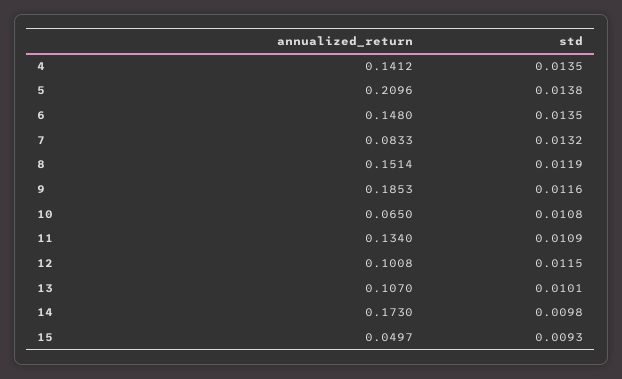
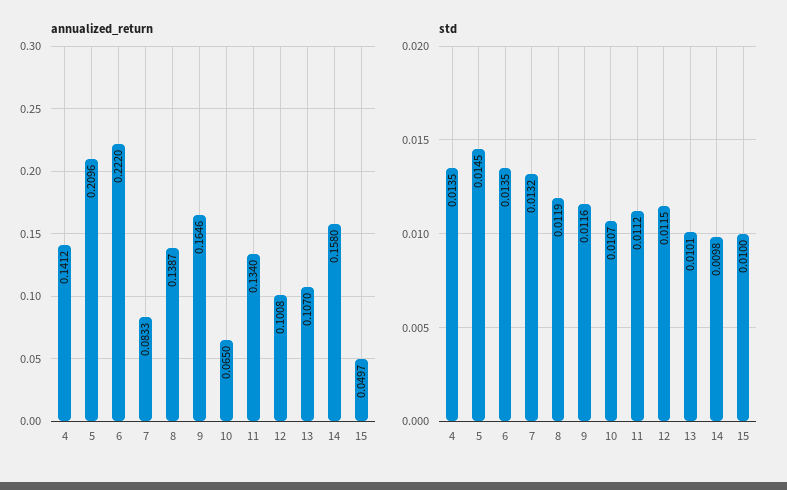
  {
    "annualized_return": {
      "4": 0.1412,
      "5": 0.2096,
-     "6": 0.148,
+     "6": 0.222,
      "7": 0.0833,
-     "8": 0.1514,
+     "8": 0.1387,
-     "9": 0.1853,
+     "9": 0.1646,
      "10": 0.065,
      "11": 0.134,
      "12": 0.1008,
      "13": 0.107,
-     "14": 0.173,
+     "14": 0.158,
      "15": 0.0497
    },
    "std": {
      "4": 0.0135,
-     "5": 0.0138,
+     "5": 0.0145,
      "6": 0.0135,
      "7": 0.0132,
      "8": 0.0119,
      "9": 0.0116,
-     "10": 0.0108,
+     "10": 0.0107,
-     "11": 0.0109,
+     "11": 0.0112,
      "12": 0.0115,
      "13": 0.0101,
      "14": 0.0098,
-     "15": 0.0093
+     "15": 0.01
    }
  }

